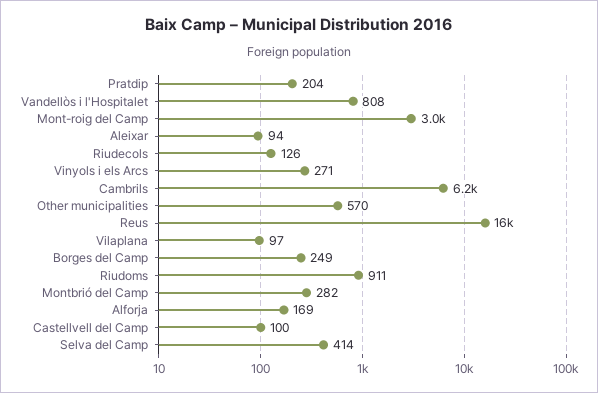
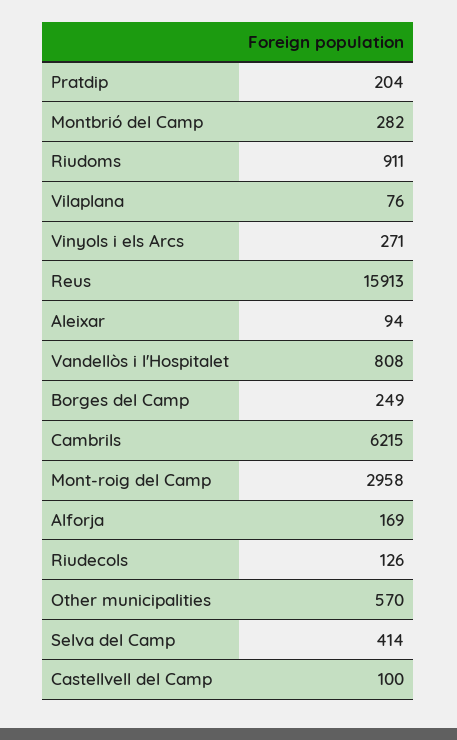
  {
    "Pratdip": 204,
    "Vandellòs i l'Hospitalet": 808,
    "Mont-roig del Camp": 2958,
    "Aleixar": 94,
    "Riudecols": 126,
    "Vinyols i els Arcs": 271,
    "Cambrils": 6215,
    "Other municipalities": 570,
    "Reus": 15913,
-   "Vilaplana": 97,
+   "Vilaplana": 76,
    "Borges del Camp": 249,
    "Riudoms": 911,
    "Montbrió del Camp": 282,
    "Alforja": 169,
    "Castellvell del Camp": 100,
    "Selva del Camp": 414
  }

